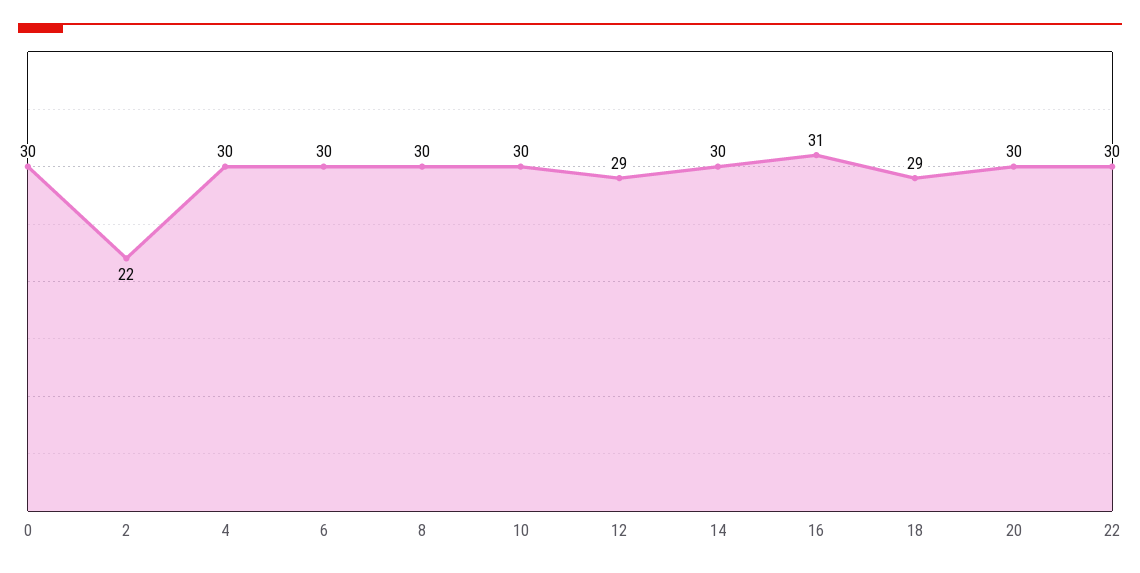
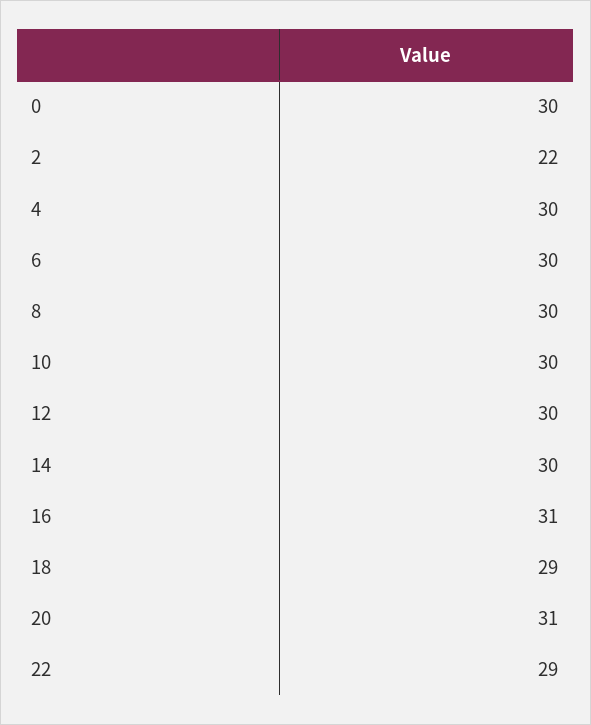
  {
    "0": 30,
    "2": 22,
    "4": 30,
    "6": 30,
    "8": 30,
    "10": 30,
-   "12": 29,
+   "12": 30,
    "14": 30,
    "16": 31,
    "18": 29,
-   "20": 30,
+   "20": 31,
-   "22": 30
+   "22": 29
  }

